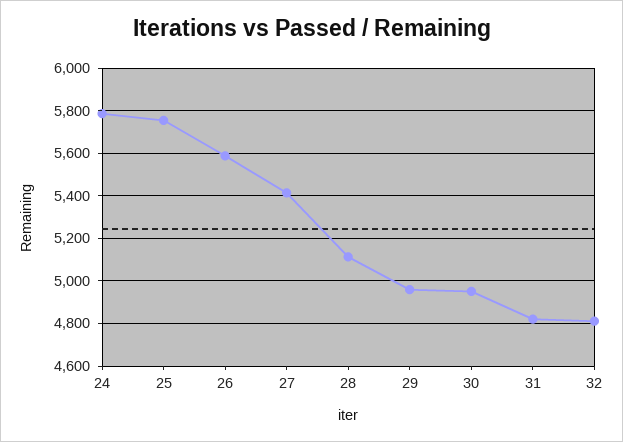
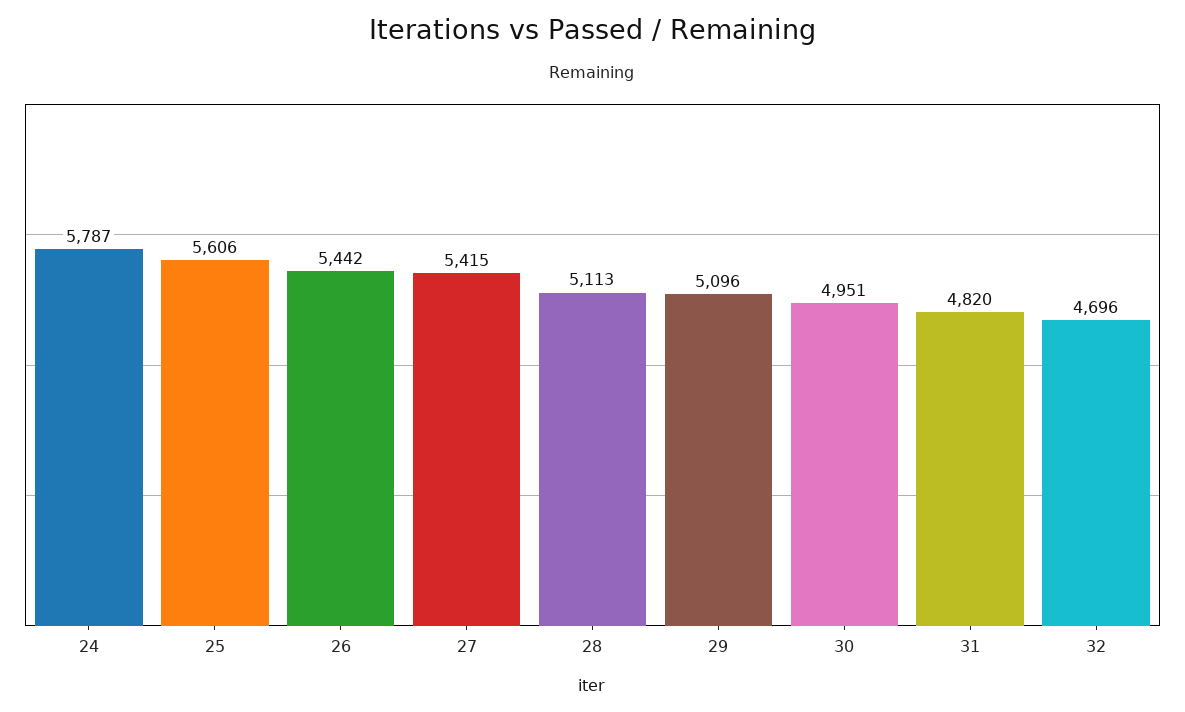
  {
    "24": 5787,
-   "25": 5750,
+   "25": 5606,
-   "26": 5600,
+   "26": 5442,
    "27": 5415,
    "28": 5113,
-   "29": 4950,
+   "29": 5096,
    "30": 4951,
    "31": 4820,
-   "32": 4800
+   "32": 4696
  }

